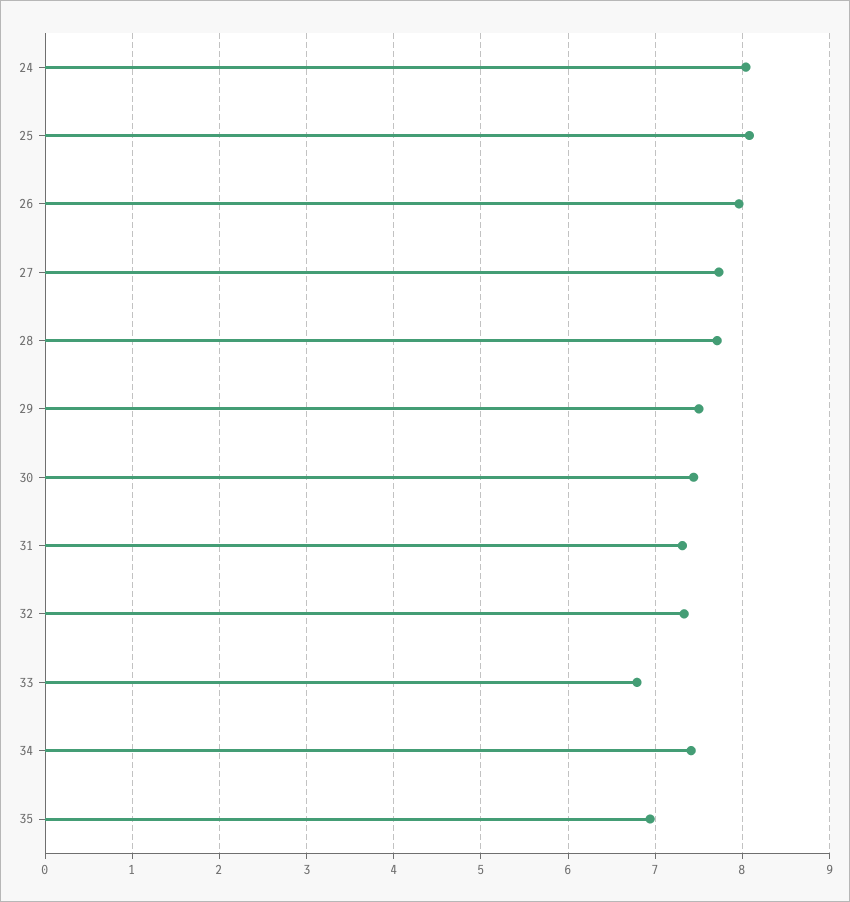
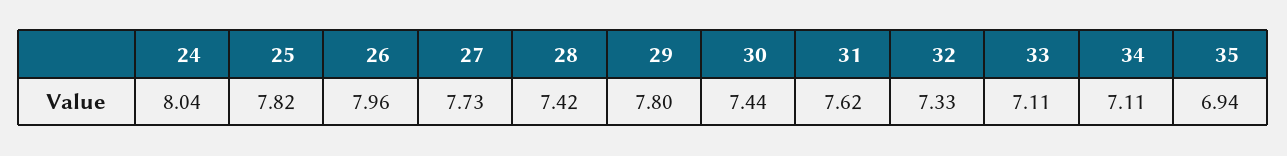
  {
    "24": 8.04,
-   "25": 8.1,
+   "25": 7.82,
    "26": 7.96,
    "27": 7.73,
-   "28": 7.7,
+   "28": 7.42,
-   "29": 7.5,
+   "29": 7.8,
    "30": 7.44,
-   "31": 7.3,
+   "31": 7.62,
    "32": 7.33,
-   "33": 6.8,
+   "33": 7.11,
-   "34": 7.4,
+   "34": 7.11,
    "35": 6.94
  }

